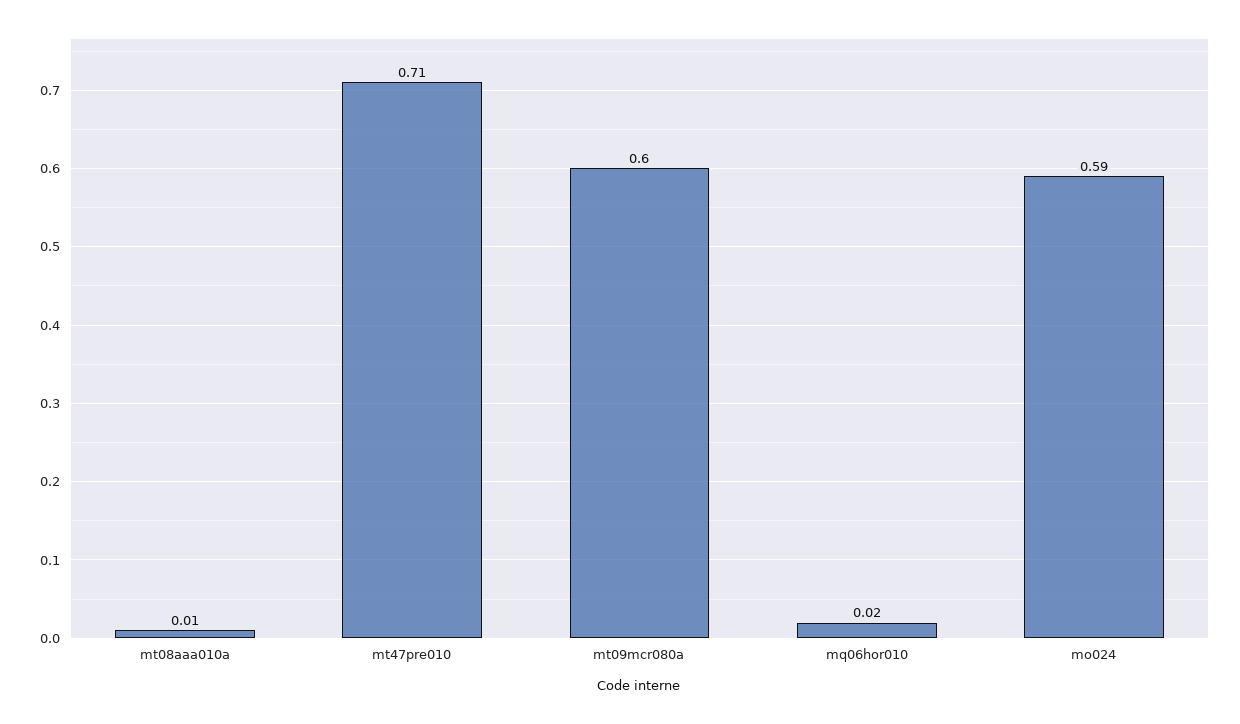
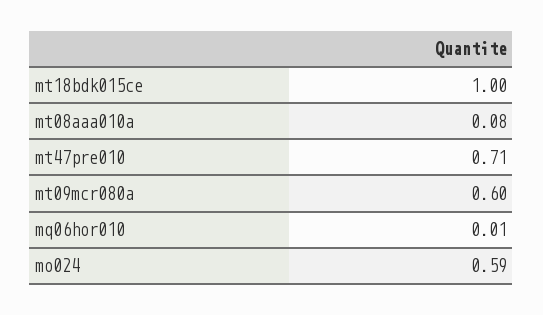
  {
-   "mt08aaa010a": 0.01,
+   "mt08aaa010a": 0.08,
    "mt47pre010": 0.71,
    "mt09mcr080a": 0.6,
-   "mq06hor010": 0.02,
+   "mq06hor010": 0.01,
-   "mo024": 0.59
+   "mo024": 0.59,
+   "mt18bdk015ce": 1
  }

